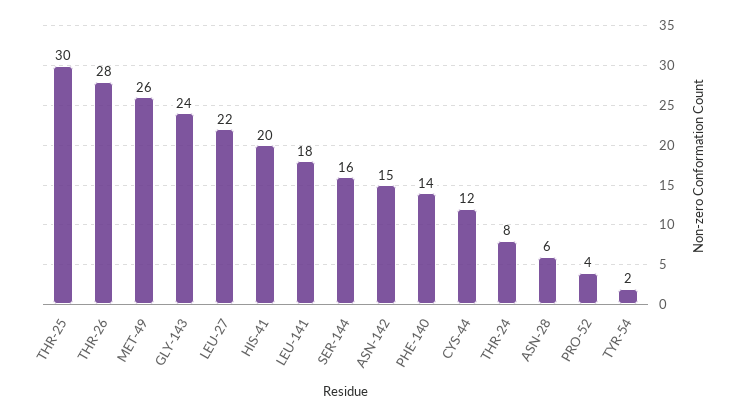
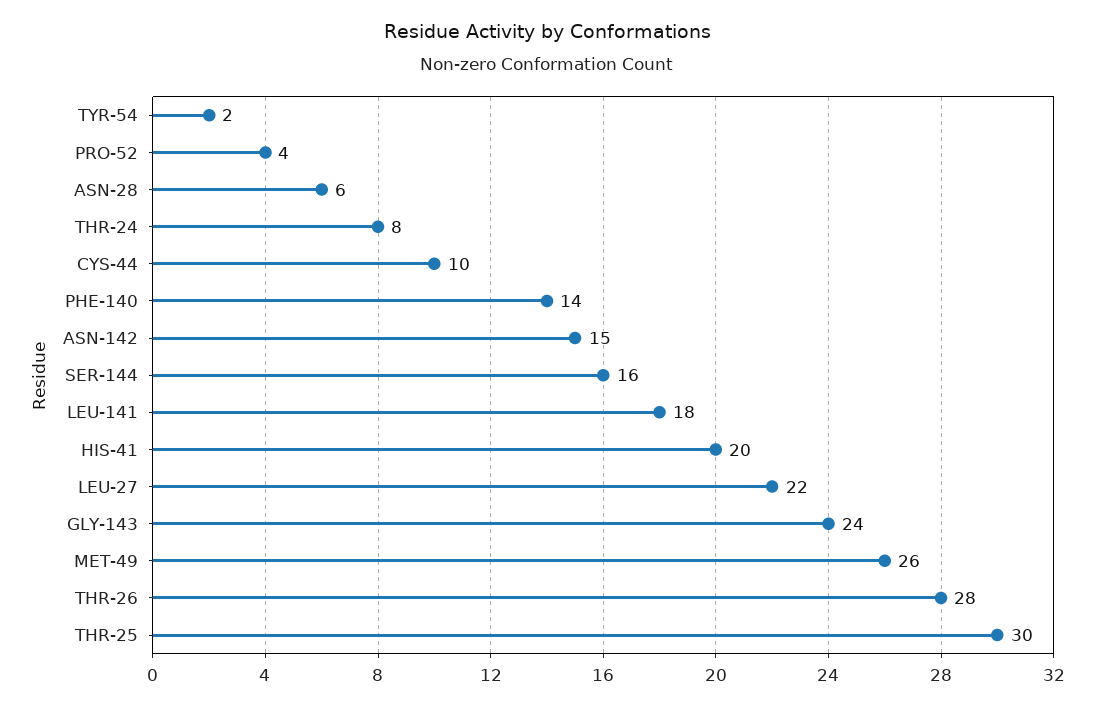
  {
    "THR-25": 30,
    "THR-26": 28,
    "MET-49": 26,
    "GLY-143": 24,
    "LEU-27": 22,
    "HIS-41": 20,
    "LEU-141": 18,
    "SER-144": 16,
    "ASN-142": 15,
    "PHE-140": 14,
-   "CYS-44": 12,
+   "CYS-44": 10,
    "THR-24": 8,
    "ASN-28": 6,
    "PRO-52": 4,
    "TYR-54": 2
  }

